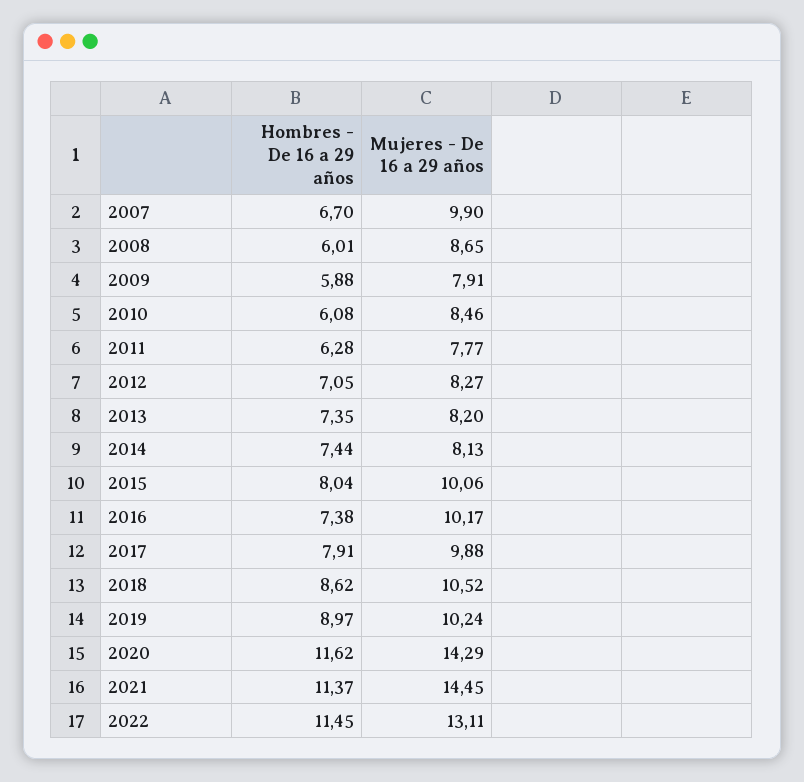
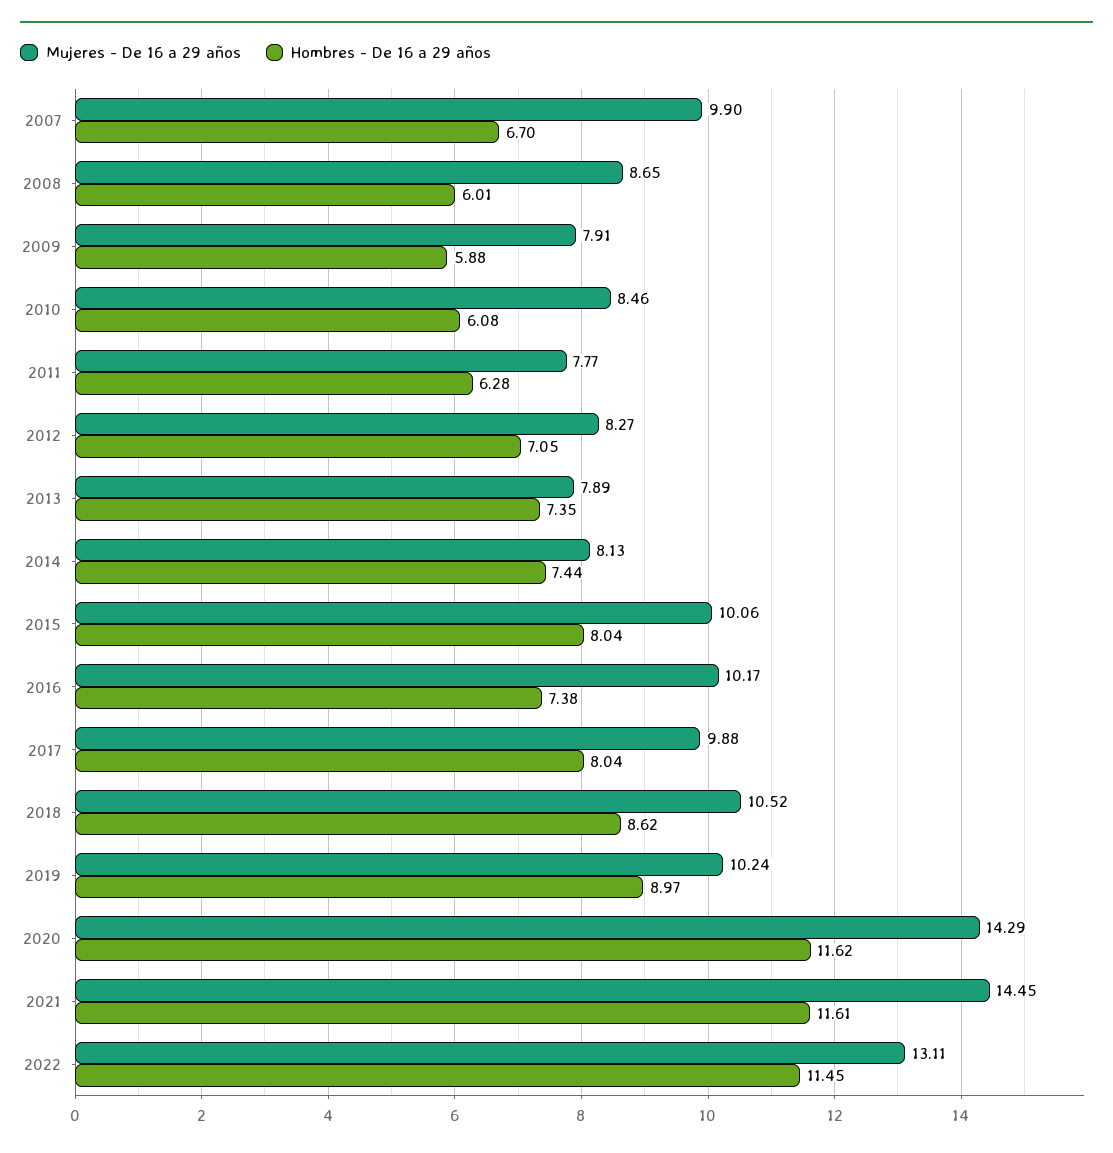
  {
    "Hombres - De 16 a 29 años": {
      "2007": 6.7,
      "2008": 6.01,
      "2009": 5.88,
      "2010": 6.08,
      "2011": 6.28,
      "2012": 7.05,
      "2013": 7.35,
      "2014": 7.44,
      "2015": 8.04,
      "2016": 7.38,
-     "2017": 7.91,
+     "2017": 8.04,
      "2018": 8.62,
      "2019": 8.97,
      "2020": 11.62,
-     "2021": 11.37,
+     "2021": 11.61,
      "2022": 11.45
    },
    "Mujeres - De 16 a 29 años": {
      "2007": 9.9,
      "2008": 8.65,
      "2009": 7.91,
      "2010": 8.46,
      "2011": 7.77,
      "2012": 8.27,
-     "2013": 8.2,
+     "2013": 7.89,
      "2014": 8.13,
      "2015": 10.06,
      "2016": 10.17,
      "2017": 9.88,
      "2018": 10.52,
      "2019": 10.24,
      "2020": 14.29,
      "2021": 14.45,
      "2022": 13.11
    }
  }

